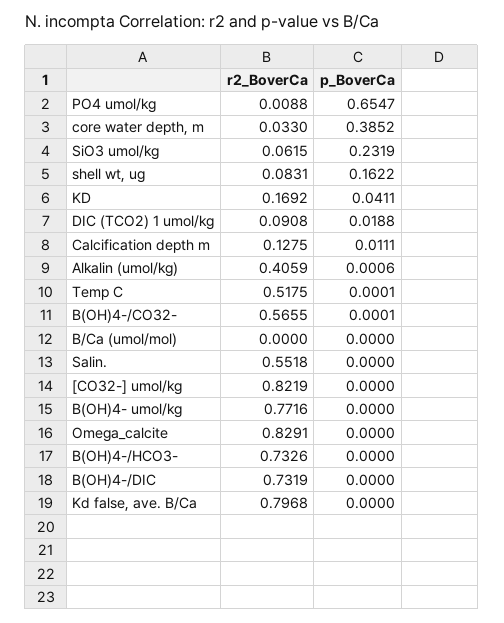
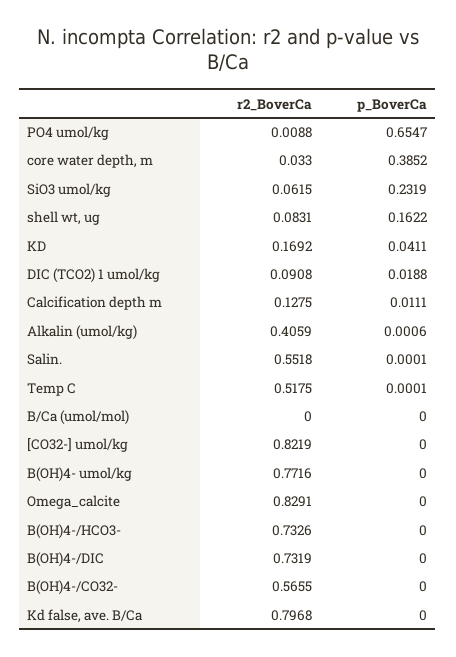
  {
    "r2_BoverCa": {
      "PO4 umol/kg": 0.0088,
      "core water depth, m": 0.033,
      "SiO3 umol/kg": 0.0615,
      "shell wt, ug": 0.0831,
      "KD": 0.1692,
      "DIC (TCO2) 1 umol/kg": 0.0908,
      "Calcification depth m": 0.1275,
      "Alkalin (umol/kg)": 0.4059,
      "Temp C": 0.5175,
      "B(OH)4-/CO32-": 0.5655,
      "B/Ca (umol/mol)": 0,
      "Salin.": 0.5518,
      "[CO32-] umol/kg": 0.8219,
      "B(OH)4- umol/kg": 0.7716,
      "Omega_calcite": 0.8291,
      "B(OH)4-/HCO3-": 0.7326,
      "B(OH)4-/DIC": 0.7319,
      "Kd false, ave. B/Ca": 0.7968
    },
    "p_BoverCa": {
      "PO4 umol/kg": 0.6547,
      "core water depth, m": 0.3852,
      "SiO3 umol/kg": 0.2319,
      "shell wt, ug": 0.1622,
      "KD": 0.0411,
      "DIC (TCO2) 1 umol/kg": 0.0188,
      "Calcification depth m": 0.0111,
      "Alkalin (umol/kg)": 0.0006,
      "Temp C": 0.0001,
-     "B(OH)4-/CO32-": 0.0001,
+     "B(OH)4-/CO32-": 0,
      "B/Ca (umol/mol)": 0,
-     "Salin.": 0,
+     "Salin.": 0.0001,
      "[CO32-] umol/kg": 0,
      "B(OH)4- umol/kg": 0,
      "Omega_calcite": 0,
      "B(OH)4-/HCO3-": 0,
      "B(OH)4-/DIC": 0,
      "Kd false, ave. B/Ca": 0
    }
  }

